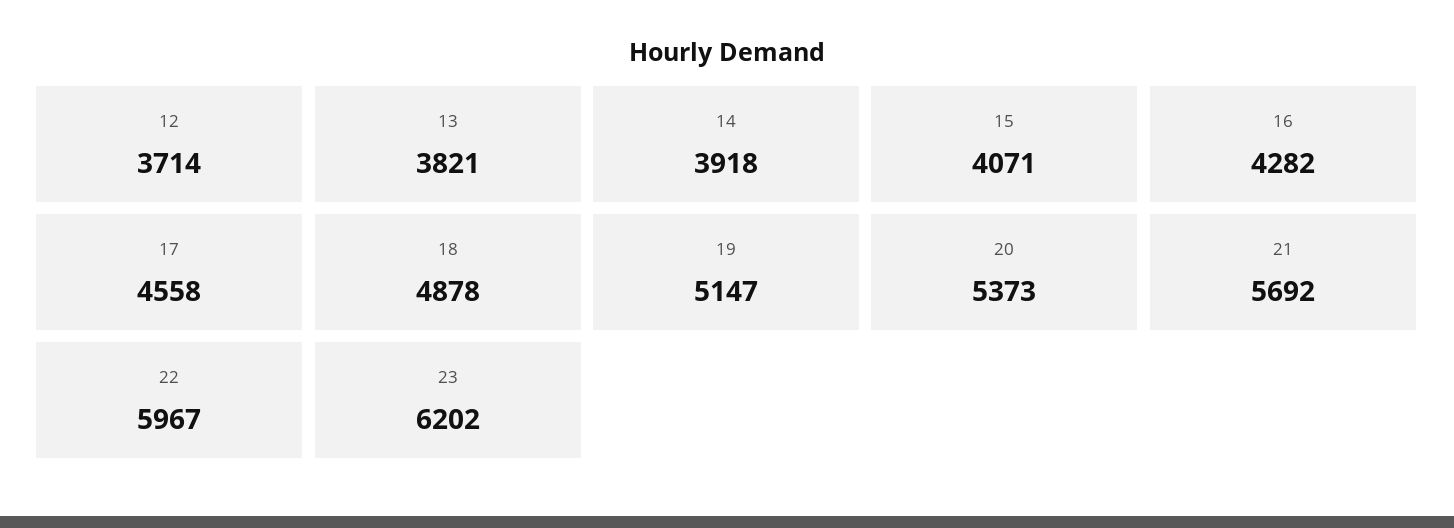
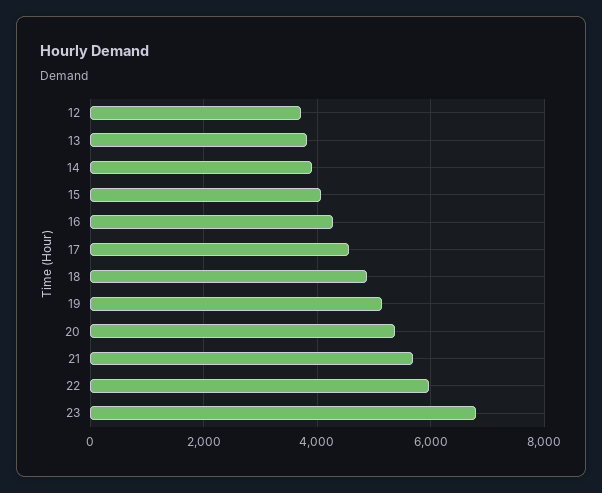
  {
    "12": 3714,
    "13": 3821,
    "14": 3918,
    "15": 4071,
    "16": 4282,
    "17": 4558,
    "18": 4878,
    "19": 5147,
    "20": 5373,
    "21": 5692,
    "22": 5967,
-   "23": 6202
+   "23": 6800
  }

